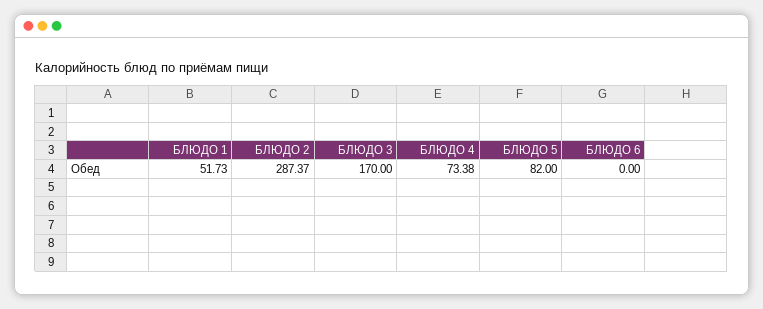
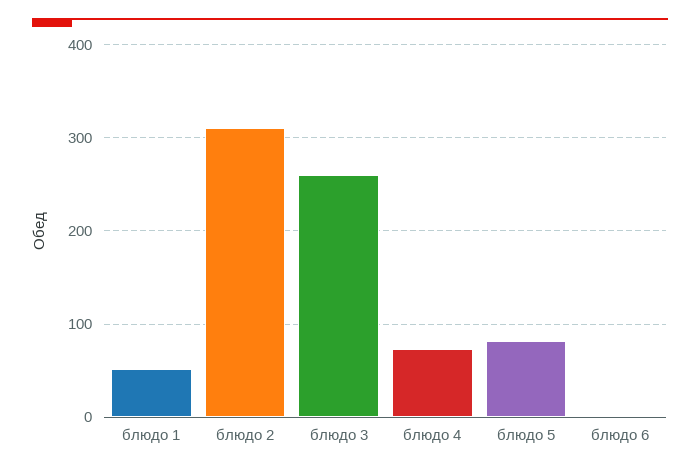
  {
    "БЛЮДО 1": 51.73,
-   "БЛЮДО 2": 287.37,
+   "БЛЮДО 2": 310,
-   "БЛЮДО 3": 170,
+   "БЛЮДО 3": 260,
    "БЛЮДО 4": 73.38,
    "БЛЮДО 5": 82,
    "БЛЮДО 6": 0
  }

